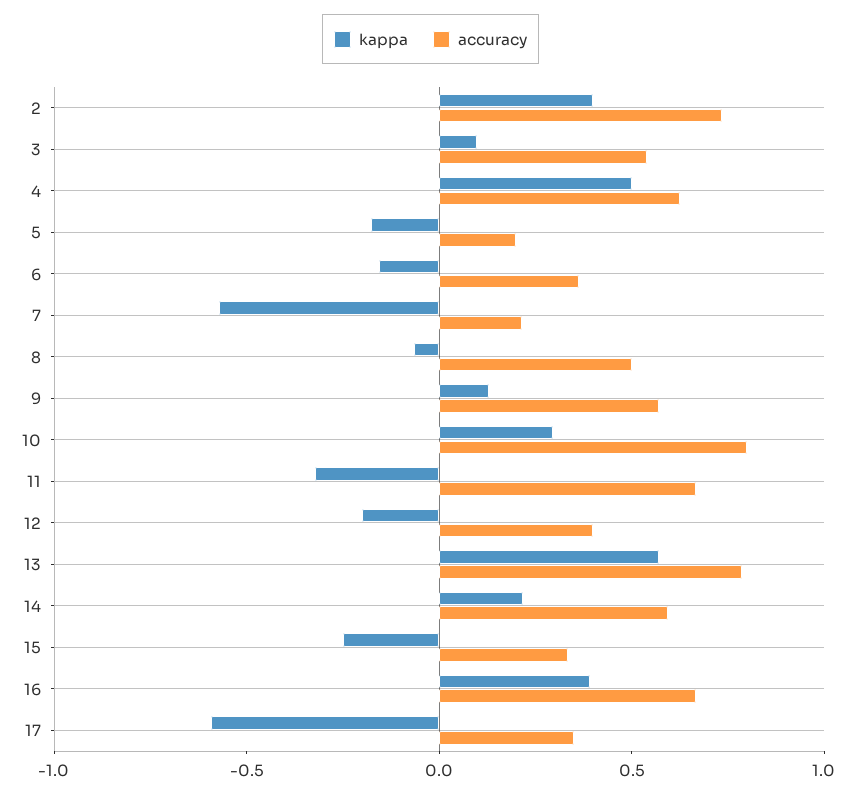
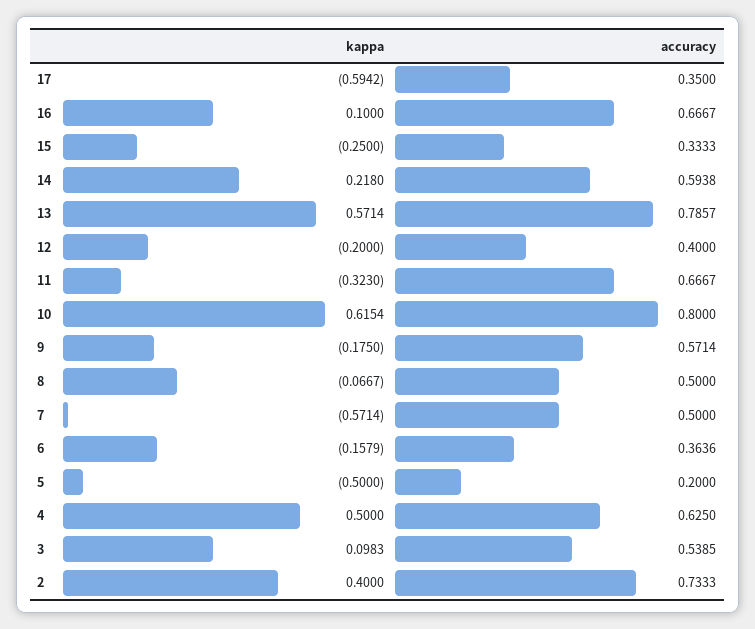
  {
    "kappa": {
      "2": 0.4,
      "3": 0.0983,
      "4": 0.5,
-     "5": -0.2,
+     "5": -0.5,
      "6": -0.1579,
      "7": -0.5714,
      "8": -0.0667,
-     "9": 0.1,
+     "9": -0.175,
-     "10": 0.3,
+     "10": 0.6154,
      "11": -0.323,
      "12": -0.2,
      "13": 0.5714,
      "14": 0.218,
      "15": -0.25,
-     "16": 0.4,
+     "16": 0.1,
      "17": -0.5942
    },
    "accuracy": {
      "2": 0.7333,
      "3": 0.5385,
      "4": 0.625,
      "5": 0.2,
      "6": 0.3636,
-     "7": 0.2,
+     "7": 0.5,
      "8": 0.5,
      "9": 0.5714,
      "10": 0.8,
      "11": 0.6667,
      "12": 0.4,
      "13": 0.7857,
      "14": 0.5938,
      "15": 0.3333,
      "16": 0.6667,
      "17": 0.35
    }
  }

